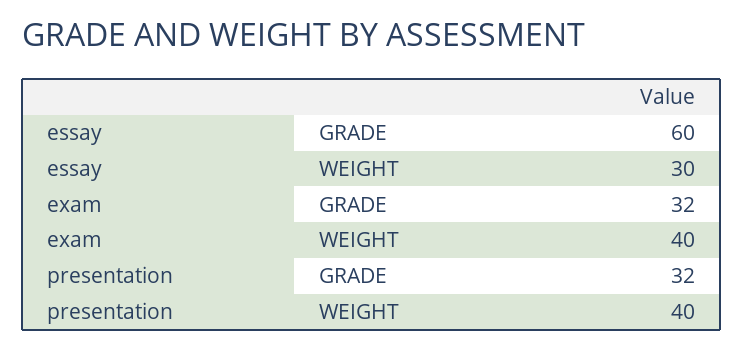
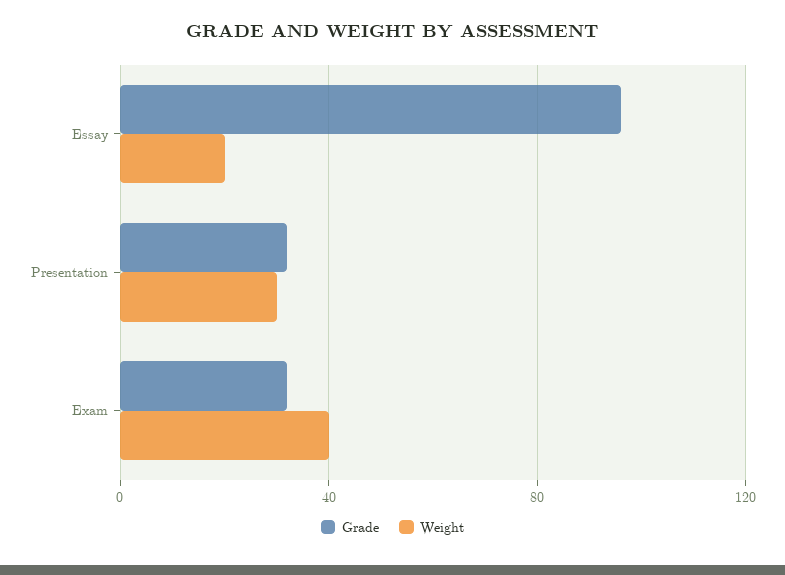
  {
    "GRADE": {
-     "essay": 60,
+     "essay": 95,
      "exam": 32,
      "presentation": 32
    },
    "WEIGHT": {
-     "essay": 30,
+     "essay": 20,
      "exam": 40,
-     "presentation": 40
+     "presentation": 30
    }
  }

